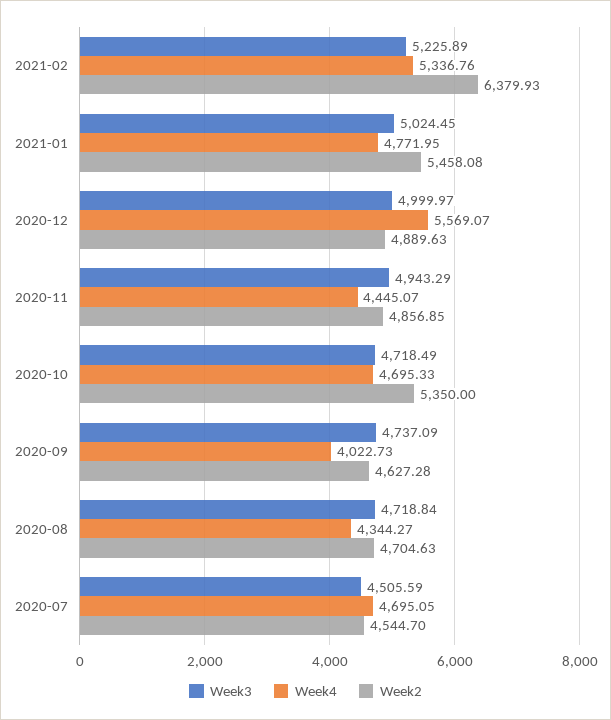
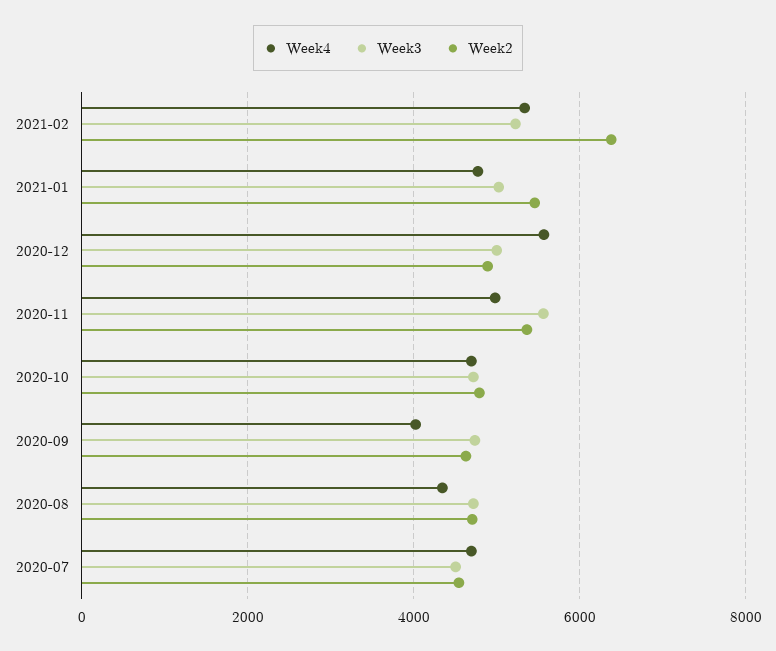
  {
    "Week3": {
      "2021-02": 5225.89,
      "2021-01": 5024.45,
      "2020-12": 4999.97,
-     "2020-11": 4943.29,
+     "2020-11": 5600,
      "2020-10": 4718.49,
      "2020-09": 4737.09,
      "2020-08": 4718.84,
      "2020-07": 4505.59
    },
    "Week4": {
      "2021-02": 5336.76,
      "2021-01": 4771.95,
      "2020-12": 5569.07,
-     "2020-11": 4445.07,
+     "2020-11": 5000,
      "2020-10": 4695.33,
      "2020-09": 4022.73,
      "2020-08": 4344.27,
      "2020-07": 4695.05
    },
    "Week2": {
      "2021-02": 6379.93,
      "2021-01": 5458.08,
      "2020-12": 4889.63,
-     "2020-11": 4856.85,
+     "2020-11": 5400,
-     "2020-10": 5350,
+     "2020-10": 4800,
      "2020-09": 4627.28,
      "2020-08": 4704.63,
      "2020-07": 4544.7
    }
  }

